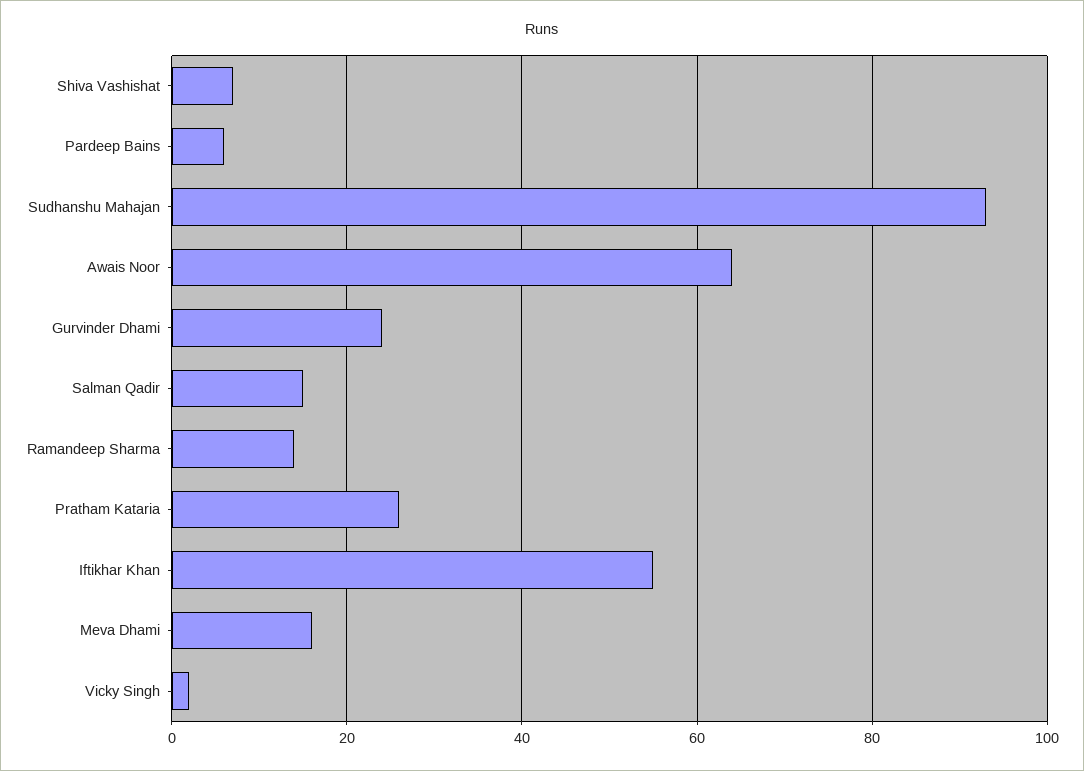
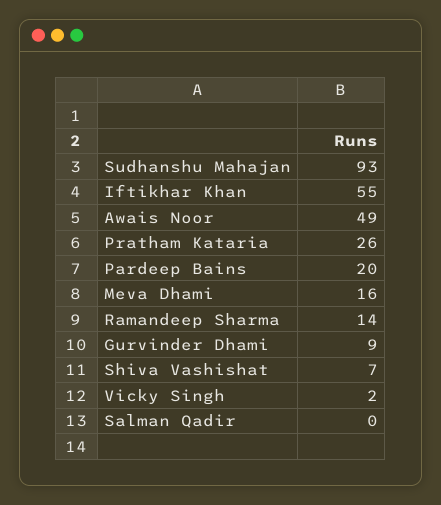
  {
    "Shiva Vashishat": 7,
-   "Pardeep Bains": 5,
+   "Pardeep Bains": 20,
    "Sudhanshu Mahajan": 93,
-   "Awais Noor": 65,
+   "Awais Noor": 49,
-   "Gurvinder Dhami": 25,
+   "Gurvinder Dhami": 9,
-   "Salman Qadir": 15,
+   "Salman Qadir": 0,
    "Ramandeep Sharma": 14,
    "Pratham Kataria": 26,
    "Iftikhar Khan": 55,
    "Meva Dhami": 16,
    "Vicky Singh": 2
  }

